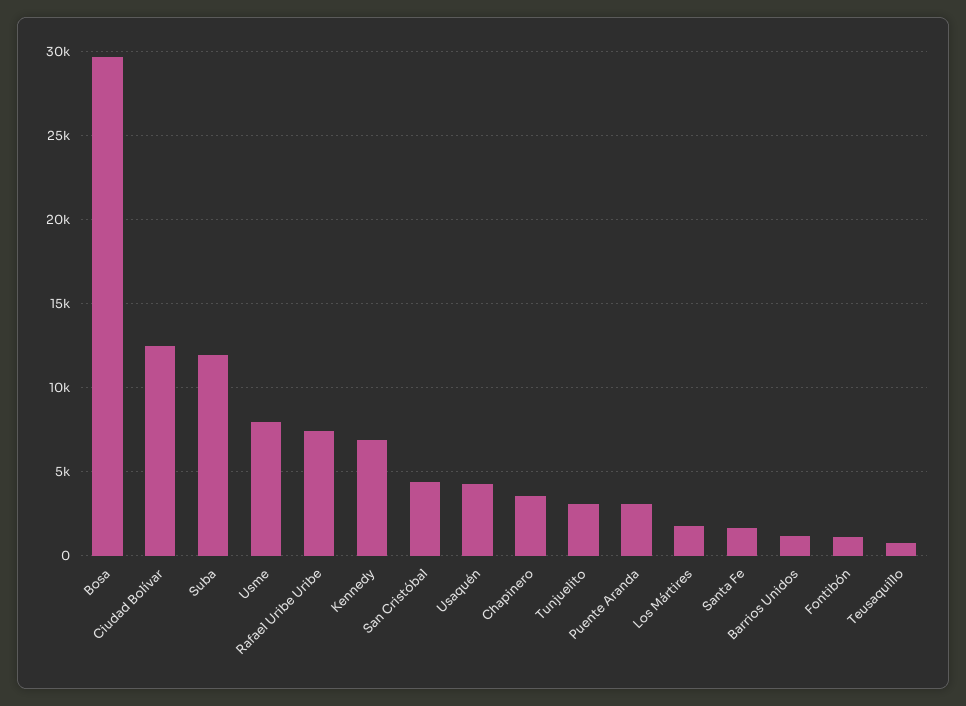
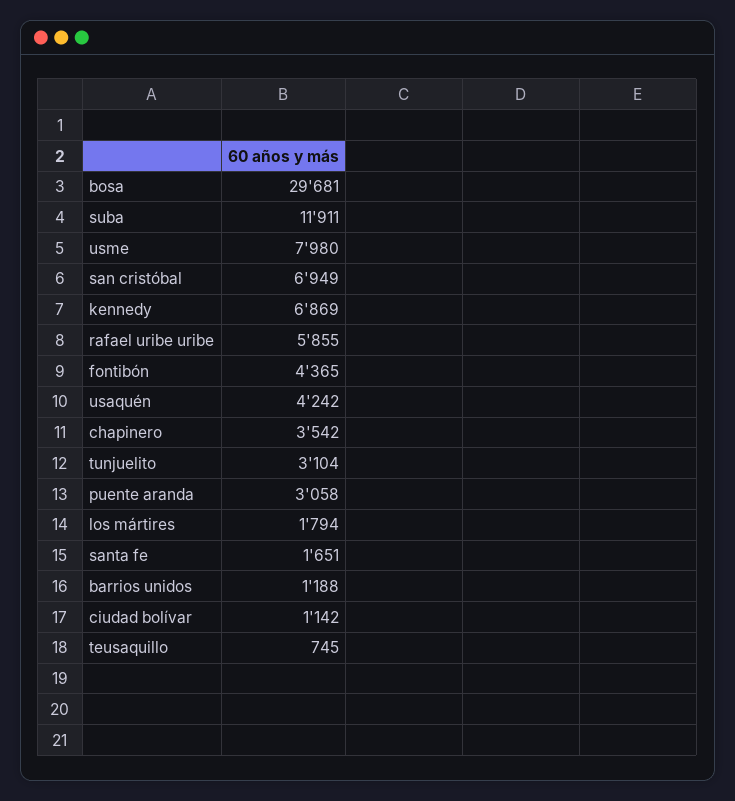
  {
    "Bosa": 29681,
-   "Ciudad Bolívar": 12500,
+   "Ciudad Bolívar": 1142,
    "Suba": 11911,
    "Usme": 7980,
-   "Rafael Uribe Uribe": 7500,
+   "Rafael Uribe Uribe": 5855,
    "Kennedy": 6869,
-   "San Cristóbal": 4500,
+   "San Cristóbal": 6949,
    "Usaquén": 4242,
    "Chapinero": 3542,
    "Tunjuelito": 3104,
    "Puente Aranda": 3058,
    "Los Mártires": 1794,
    "Santa Fe": 1651,
    "Barrios Unidos": 1188,
-   "Fontibón": 1000,
+   "Fontibón": 4365,
    "Teusaquillo": 745
  }

